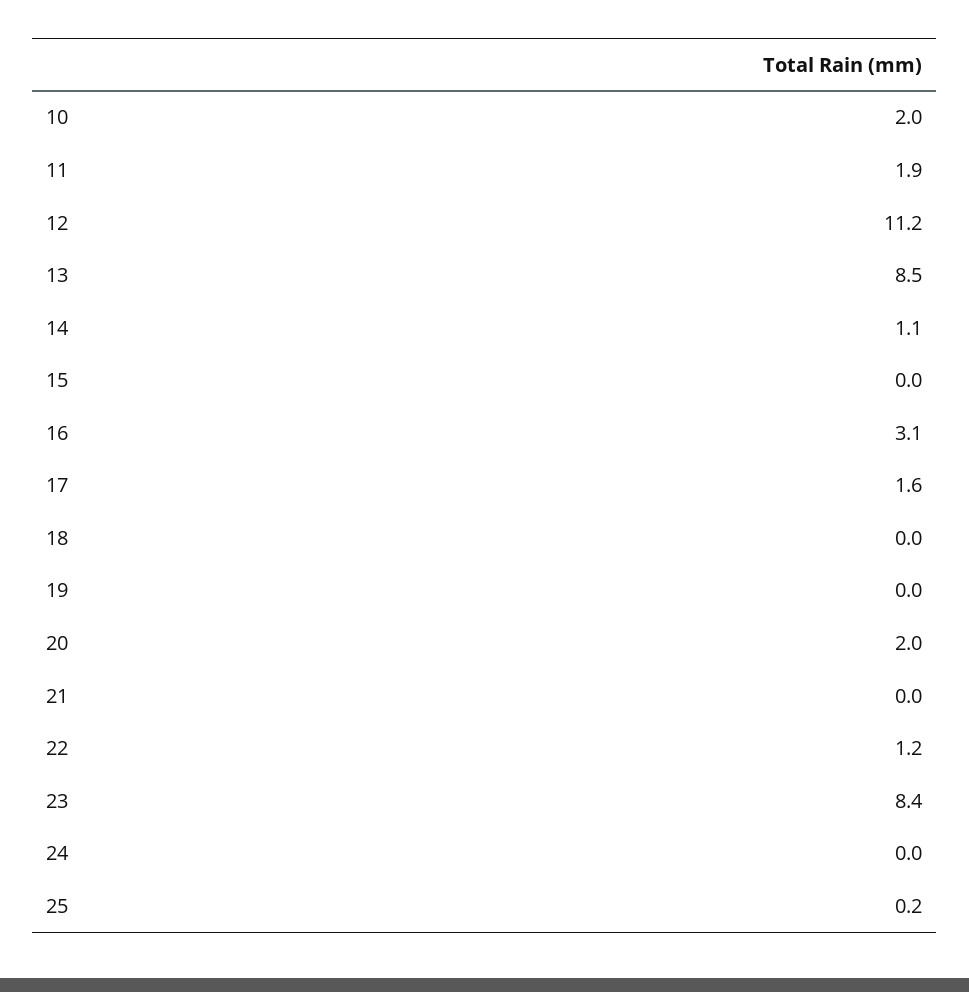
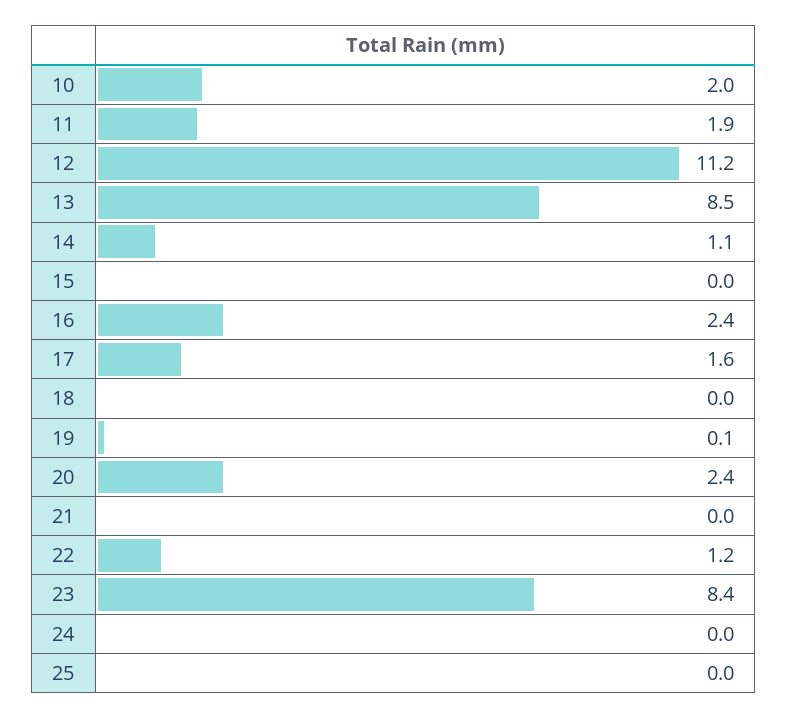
  {
    "10": 2,
    "11": 1.9,
    "12": 11.2,
    "13": 8.5,
    "14": 1.1,
    "15": 0,
-   "16": 3.1,
+   "16": 2.4,
    "17": 1.6,
    "18": 0,
-   "19": 0,
+   "19": 0.1,
-   "20": 2,
+   "20": 2.4,
    "21": 0,
    "22": 1.2,
    "23": 8.4,
    "24": 0,
-   "25": 0.2
+   "25": 0
  }

